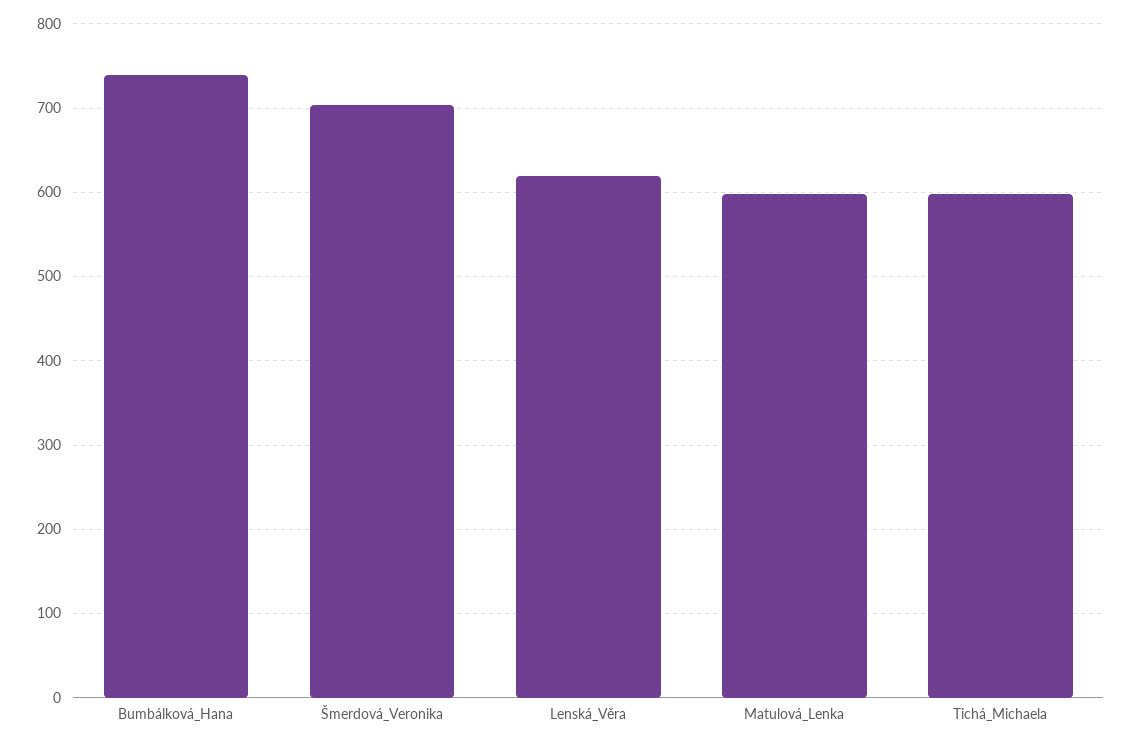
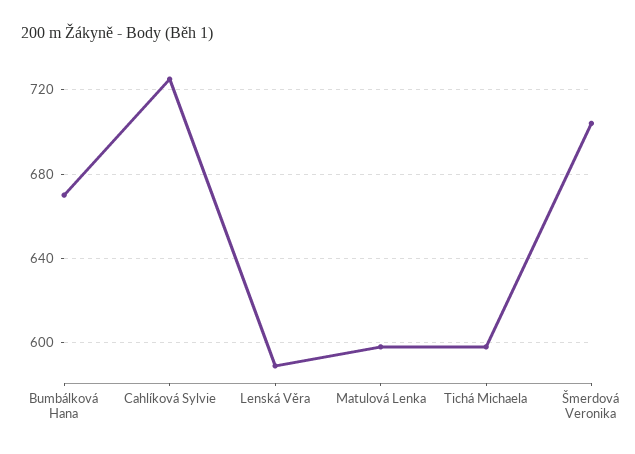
  {
-   "Bumbálková_Hana": 740,
+   "Bumbálková_Hana": 670,
    "Šmerdová_Veronika": 705,
-   "Lenská_Věra": 620,
+   "Lenská_Věra": 590,
    "Matulová_Lenka": 600,
-   "Tichá_Michaela": 600
+   "Tichá_Michaela": 600,
+   "Cahlíková Sylvie": 725
  }

